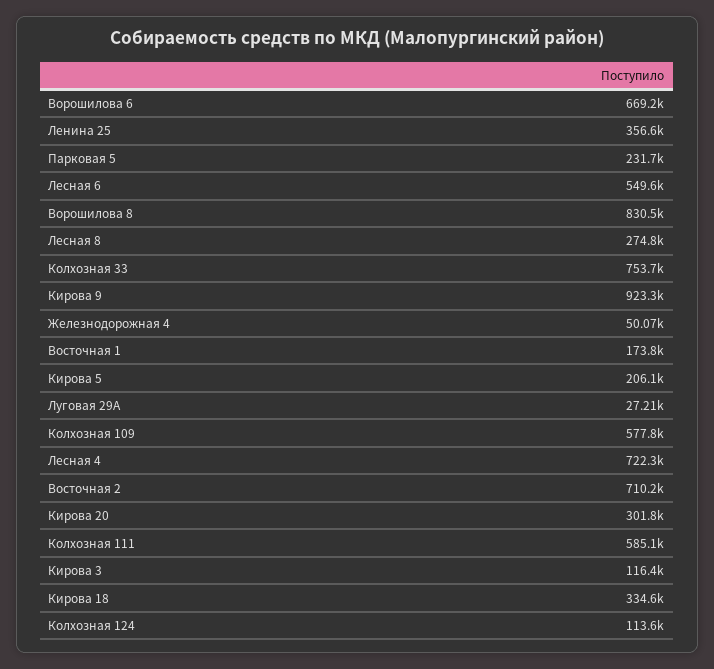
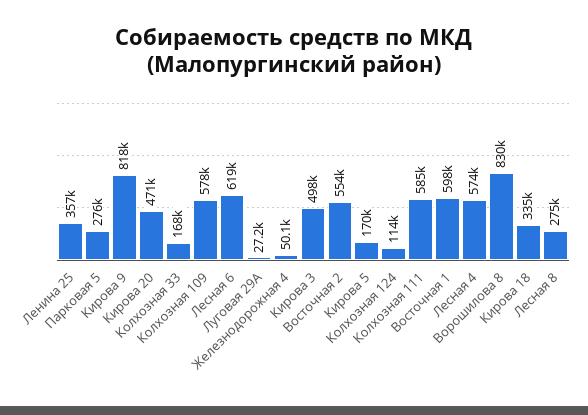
  {
-   "Ворошилова 6": 669200,
    "Ленина 25": 356600,
-   "Парковая 5": 231700,
+   "Парковая 5": 276000,
-   "Лесная 6": 549600,
+   "Лесная 6": 619000,
    "Ворошилова 8": 830500,
    "Лесная 8": 274800,
-   "Колхозная 33": 753700,
+   "Колхозная 33": 168000,
-   "Кирова 9": 923300,
+   "Кирова 9": 818000,
    "Железнодорожная 4": 50070,
-   "Восточная 1": 173800,
+   "Восточная 1": 598000,
-   "Кирова 5": 206100,
+   "Кирова 5": 170000,
    "Луговая 29А": 27210,
    "Колхозная 109": 577800,
-   "Лесная 4": 722300,
+   "Лесная 4": 574000,
-   "Восточная 2": 710200,
+   "Восточная 2": 554000,
-   "Кирова 20": 301800,
+   "Кирова 20": 471000,
    "Колхозная 111": 585100,
-   "Кирова 3": 116400,
+   "Кирова 3": 498000,
    "Кирова 18": 334600,
    "Колхозная 124": 113600
  }

